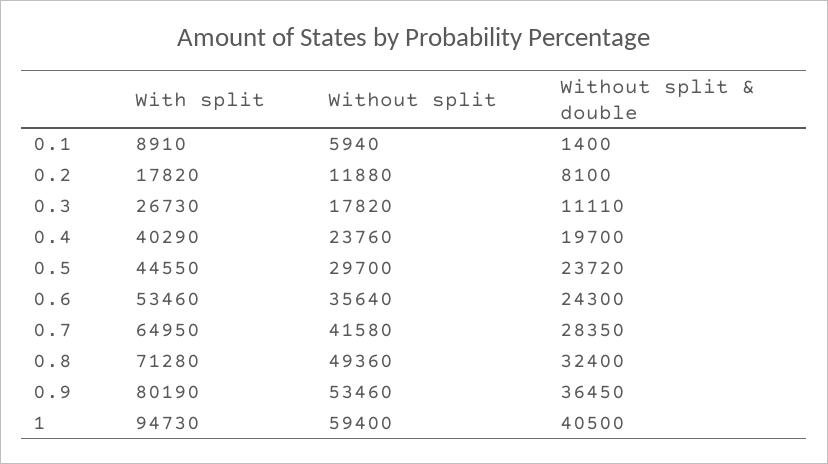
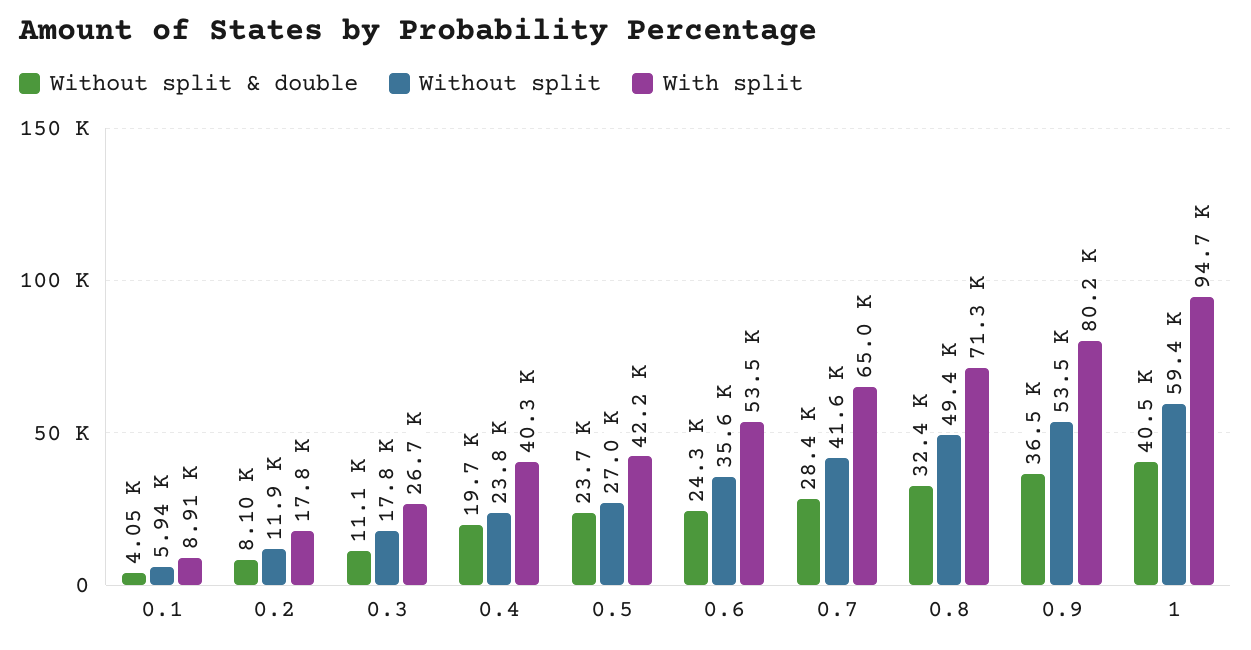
  {
    "With split": {
      "0.1": 8910,
      "0.2": 17820,
      "0.3": 26730,
      "0.4": 40290,
-     "0.5": 44550,
+     "0.5": 42200,
      "0.6": 53460,
      "0.7": 64950,
      "0.8": 71280,
      "0.9": 80190,
      "1": 94730
    },
    "Without split": {
      "0.1": 5940,
      "0.2": 11880,
      "0.3": 17820,
      "0.4": 23760,
-     "0.5": 29700,
+     "0.5": 27000,
      "0.6": 35640,
      "0.7": 41580,
      "0.8": 49360,
      "0.9": 53460,
      "1": 59400
    },
    "Without split & double": {
-     "0.1": 1400,
+     "0.1": 4050,
      "0.2": 8100,
      "0.3": 11110,
      "0.4": 19700,
      "0.5": 23720,
      "0.6": 24300,
      "0.7": 28350,
      "0.8": 32400,
      "0.9": 36450,
      "1": 40500
    }
  }

